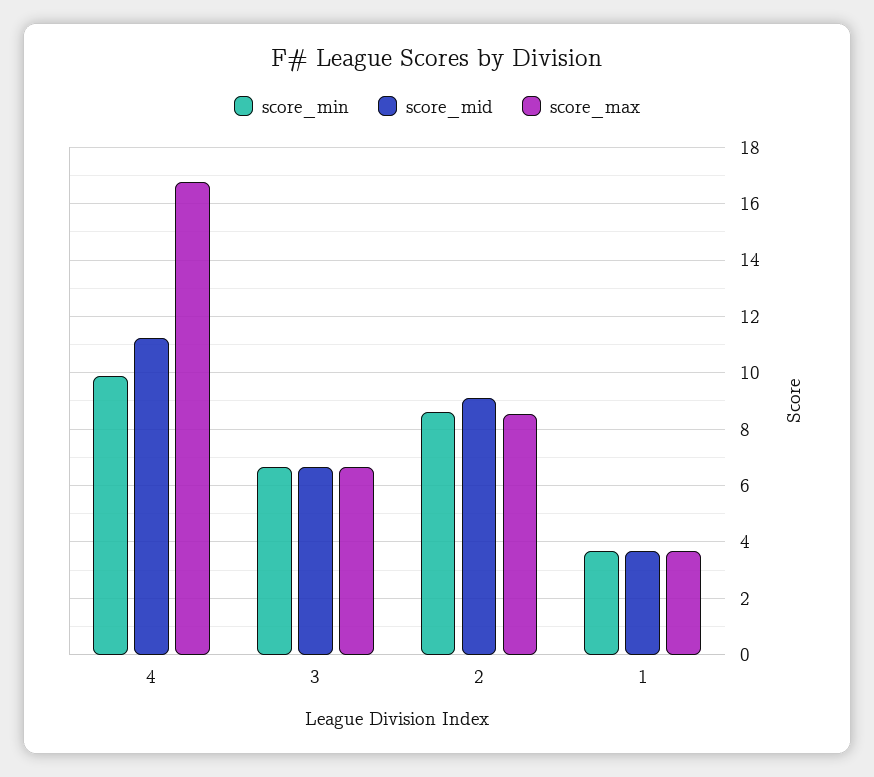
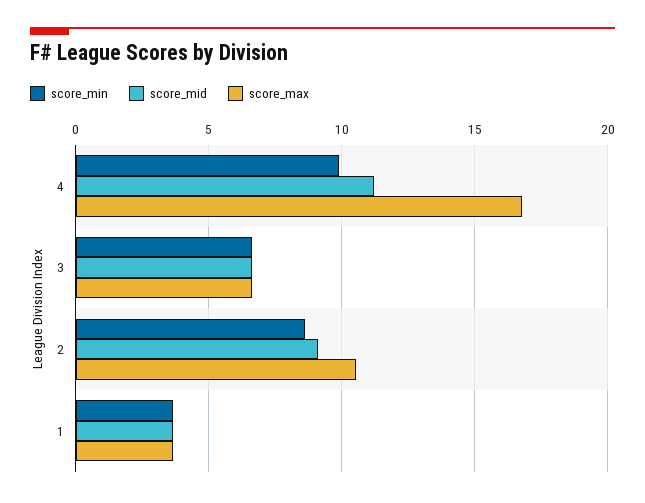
  {
    "score_min": {
      "4": 10,
      "3": 6.75,
      "2": 8.5,
      "1": 3.75
    },
    "score_mid": {
      "4": 11.25,
      "3": 6.75,
      "2": 9,
      "1": 3.75
    },
    "score_max": {
      "4": 16.75,
      "3": 6.75,
-     "2": 8.5,
+     "2": 10.5,
      "1": 3.75
    }
  }

